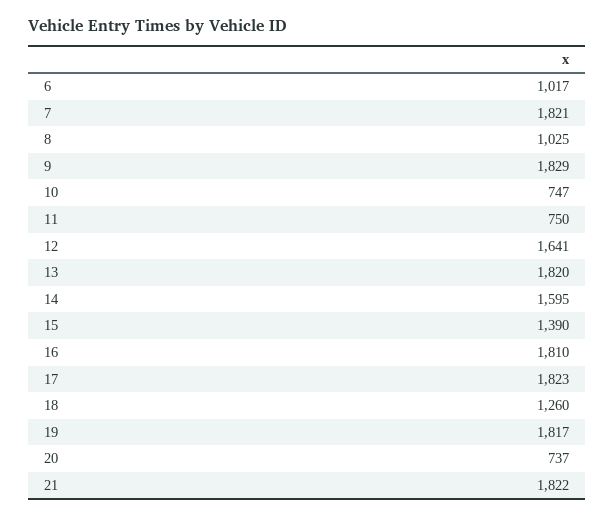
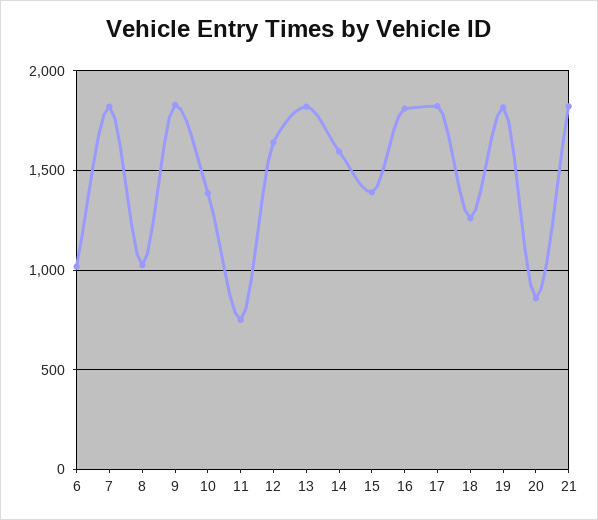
  {
    "6": 1017,
    "7": 1821,
    "8": 1025,
    "9": 1829,
-   "10": 747,
+   "10": 1400,
    "11": 750,
    "12": 1641,
    "13": 1820,
    "14": 1595,
    "15": 1390,
    "16": 1810,
    "17": 1823,
    "18": 1260,
    "19": 1817,
-   "20": 737,
+   "20": 850,
    "21": 1822
  }

